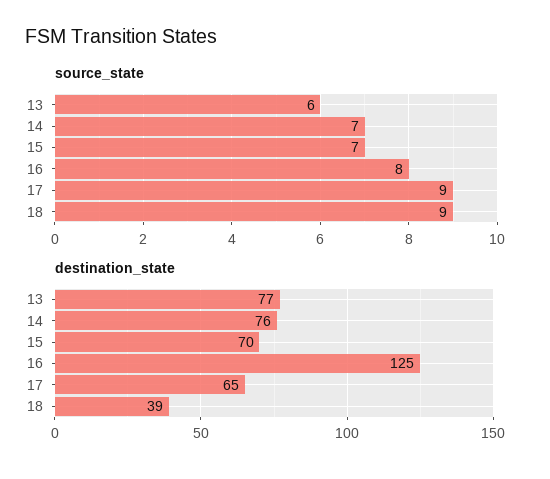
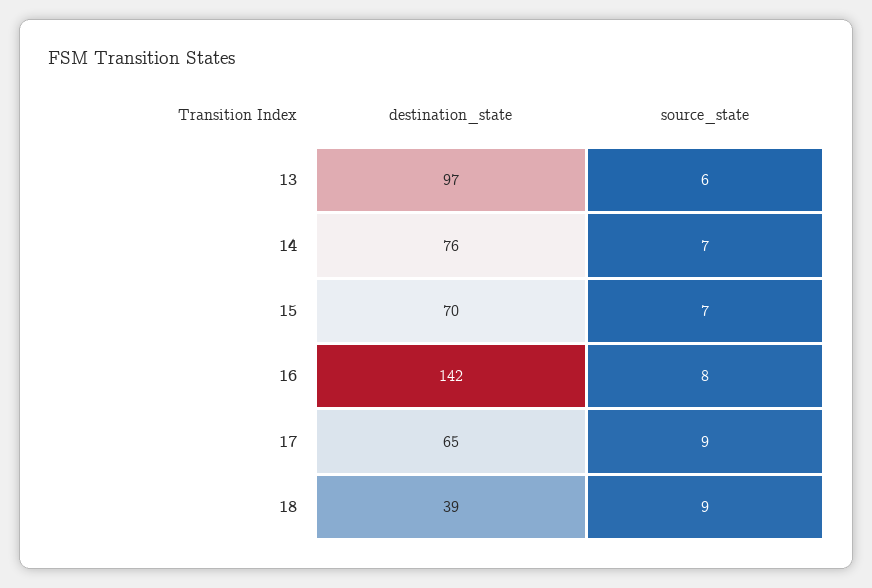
  {
    "source_state": {
      "13": 6,
      "14": 7,
      "15": 7,
      "16": 8,
      "17": 9,
      "18": 9
    },
    "destination_state": {
-     "13": 77,
+     "13": 97,
      "14": 76,
      "15": 70,
-     "16": 125,
+     "16": 142,
      "17": 65,
      "18": 39
    }
  }

